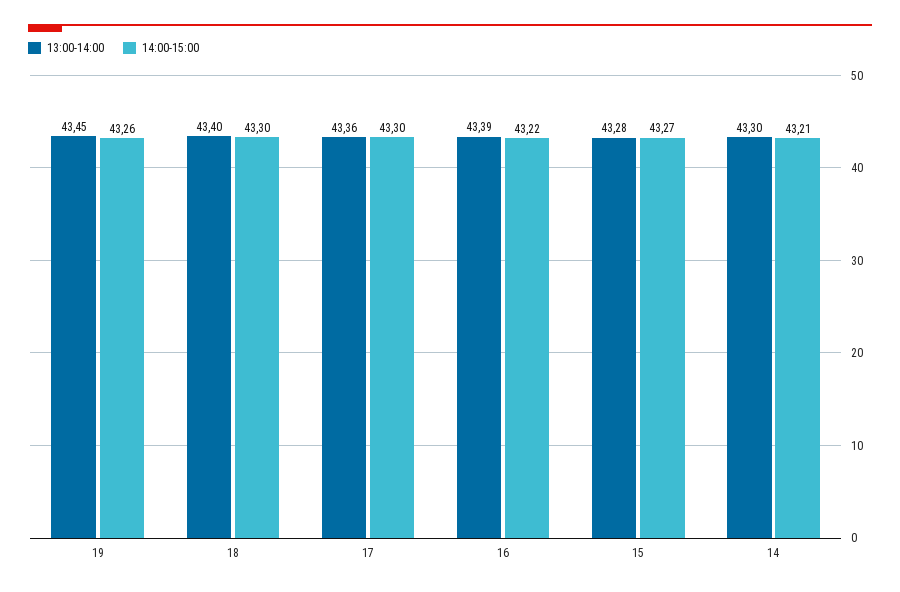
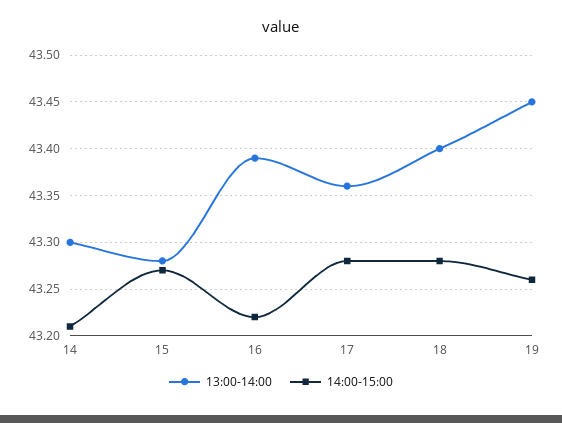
  {
    "13:00-14:00": {
      "19": 43.45,
      "18": 43.4,
      "17": 43.36,
      "16": 43.39,
      "15": 43.28,
      "14": 43.3
    },
    "14:00-15:00": {
      "19": 43.26,
-     "18": 43.3,
+     "18": 43.28,
-     "17": 43.3,
+     "17": 43.28,
      "16": 43.22,
      "15": 43.27,
      "14": 43.21
    }
  }

